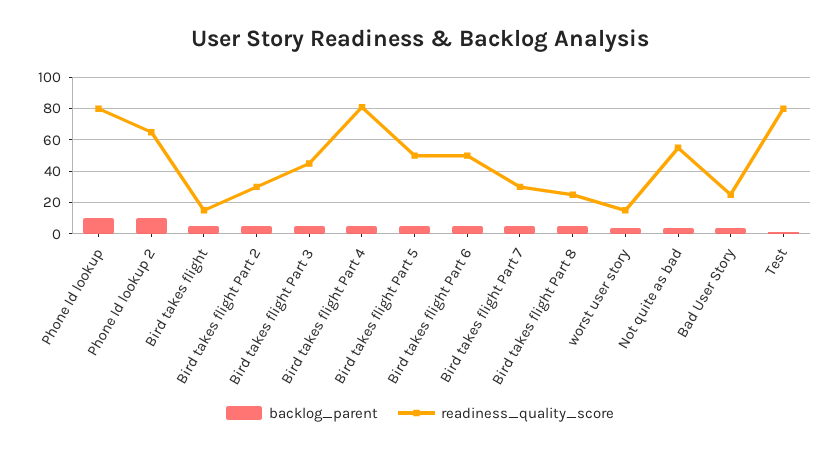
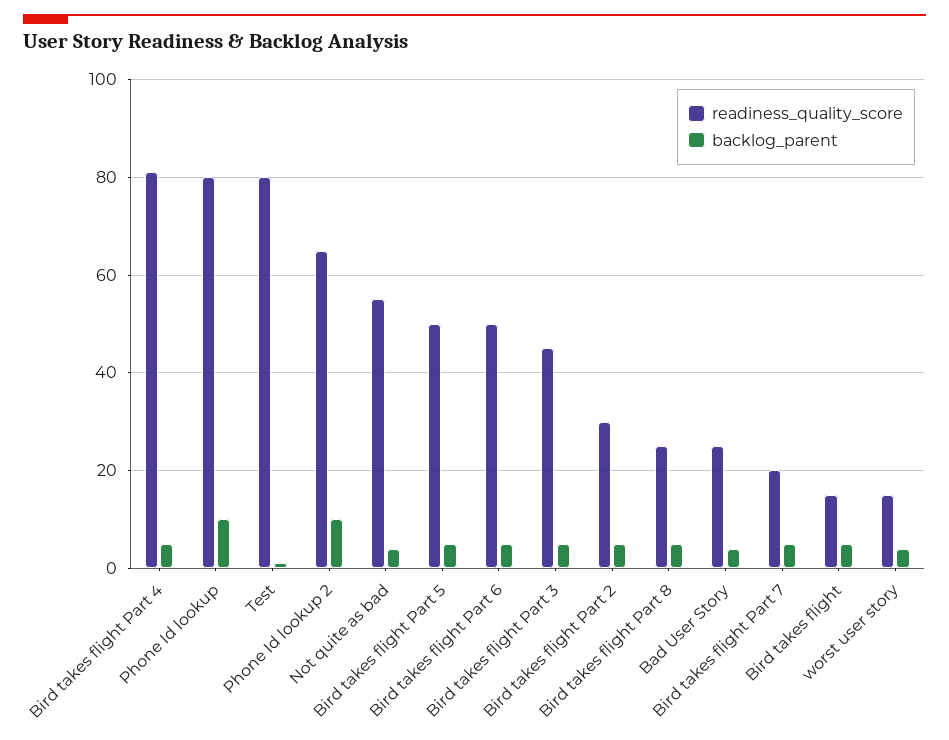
  {
    "backlog_parent": {
      "Phone Id lookup": 10,
      "Phone Id lookup 2": 10,
      "Bird takes flight": 5,
      "Bird takes flight Part 2": 5,
      "Bird takes flight Part 3": 5,
      "Bird takes flight Part 4": 5,
      "Bird takes flight Part 5": 5,
      "Bird takes flight Part 6": 5,
      "Bird takes flight Part 7": 5,
      "Bird takes flight Part 8": 5,
      "worst user story": 5,
      "Not quite as bad": 5,
      "Bad User Story": 5,
      "Test": 0
    },
    "readiness_quality_score": {
      "Phone Id lookup": 80,
      "Phone Id lookup 2": 65,
      "Bird takes flight": 15,
      "Bird takes flight Part 2": 30,
      "Bird takes flight Part 3": 45,
      "Bird takes flight Part 4": 80,
      "Bird takes flight Part 5": 50,
      "Bird takes flight Part 6": 50,
-     "Bird takes flight Part 7": 30,
+     "Bird takes flight Part 7": 20,
      "Bird takes flight Part 8": 25,
      "worst user story": 15,
      "Not quite as bad": 55,
      "Bad User Story": 25,
      "Test": 80
    }
  }

